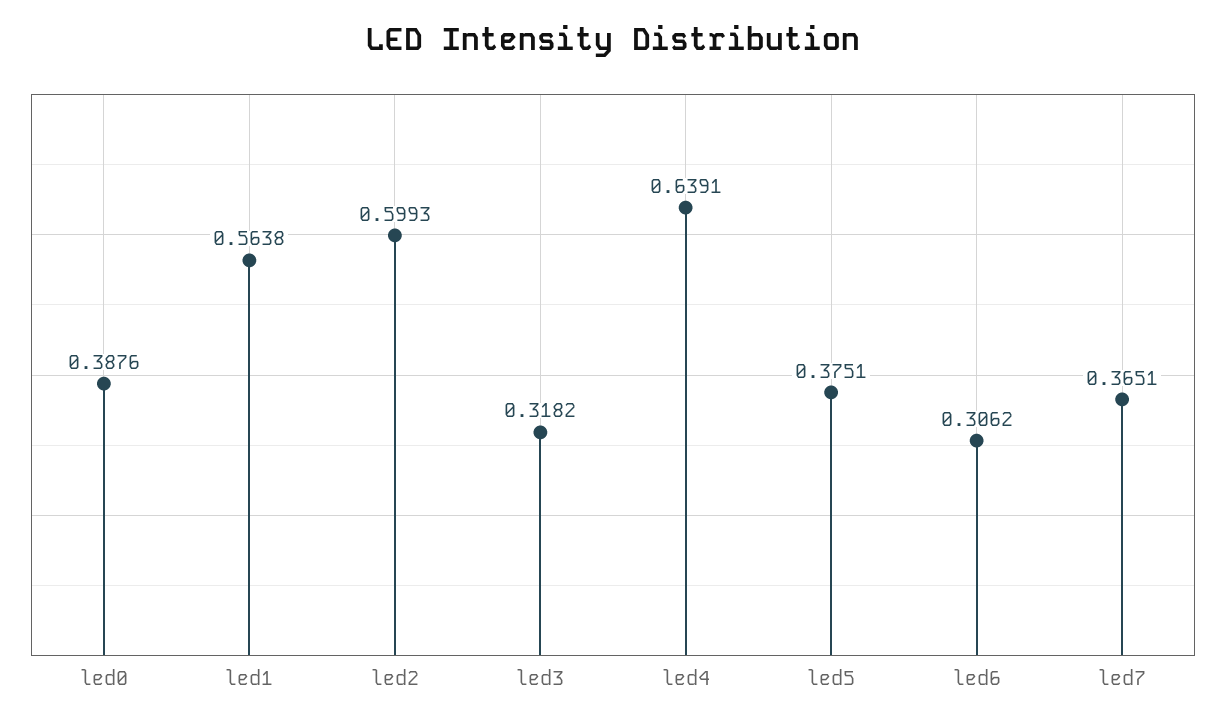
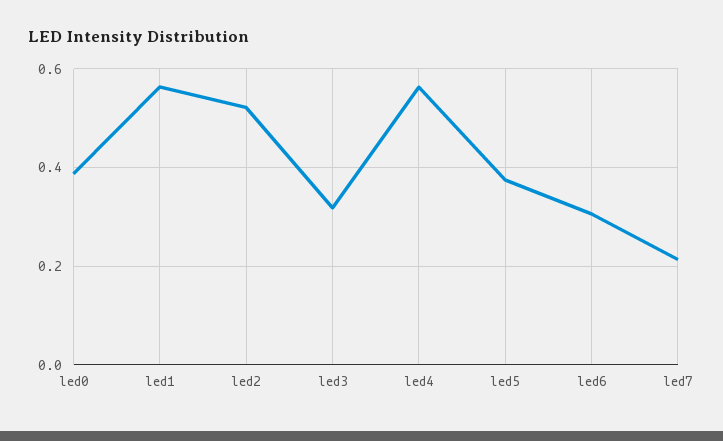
  {
    "led0": 0.3876,
    "led1": 0.5638,
-   "led2": 0.5993,
+   "led2": 0.52,
    "led3": 0.3182,
-   "led4": 0.6391,
+   "led4": 0.56,
    "led5": 0.3751,
    "led6": 0.3062,
-   "led7": 0.3651
+   "led7": 0.22
  }

